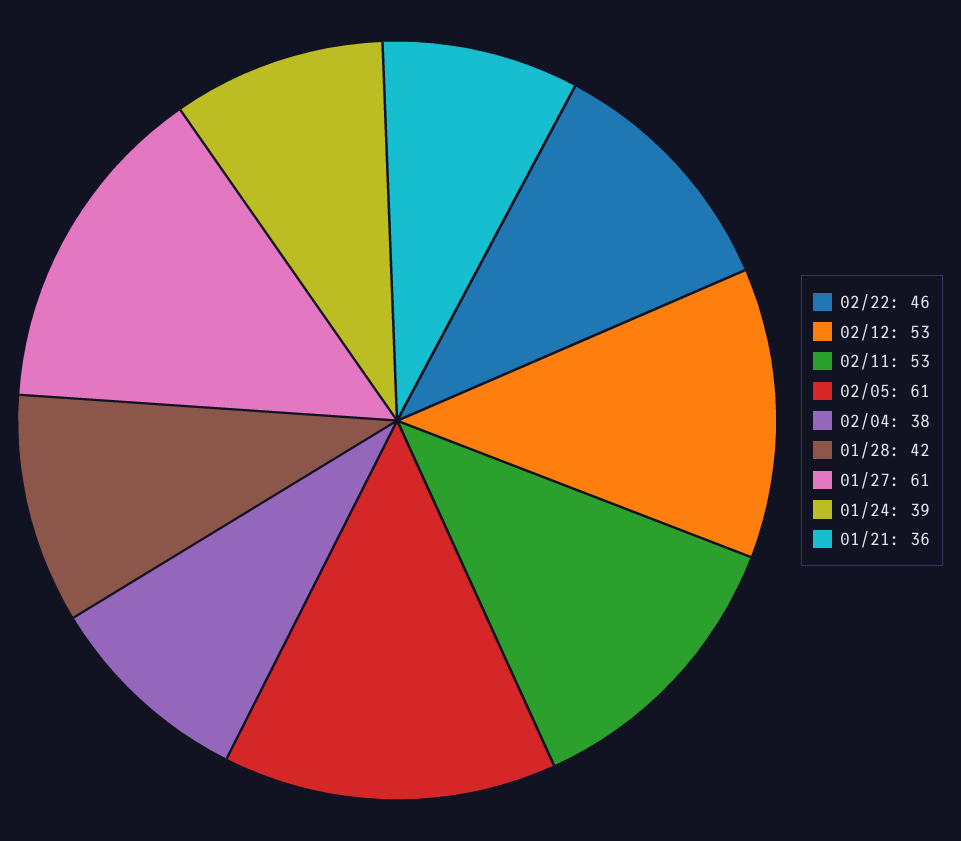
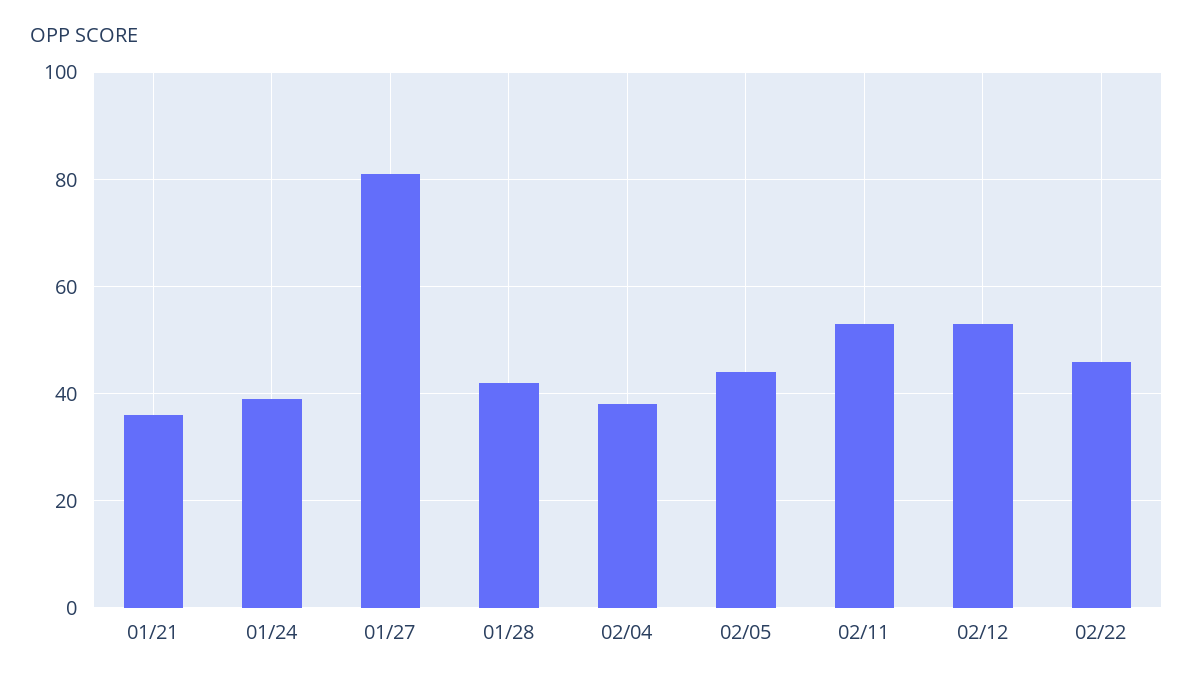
  {
    "02/22": 46,
    "02/12": 53,
    "02/11": 53,
-   "02/05": 61,
+   "02/05": 45,
    "02/04": 38,
    "01/28": 42,
-   "01/27": 61,
+   "01/27": 80,
    "01/24": 39,
    "01/21": 36
  }

